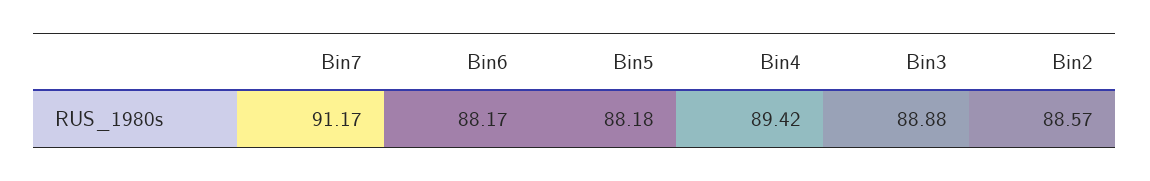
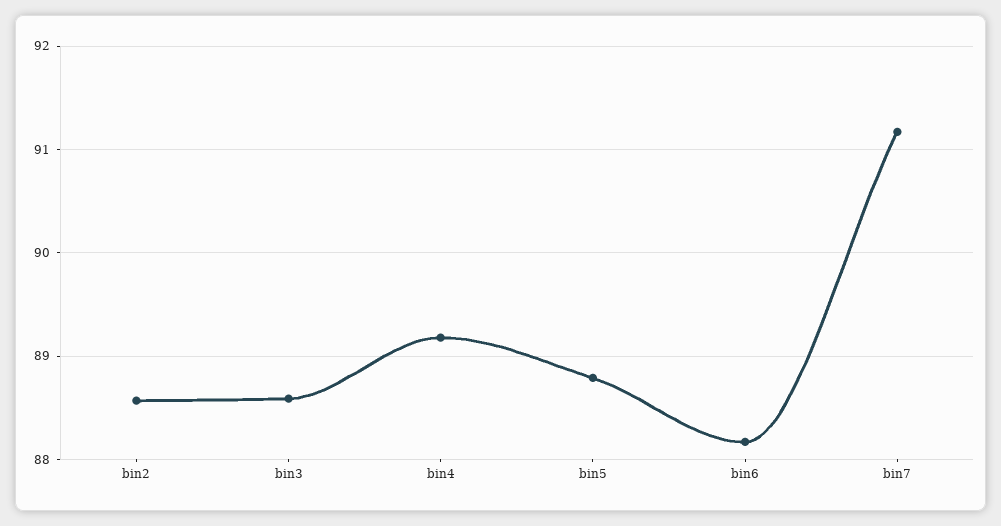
  {
    "Bin7": 91.17,
    "Bin6": 88.17,
-   "Bin5": 88.18,
+   "Bin5": 88.8,
-   "Bin4": 89.42,
+   "Bin4": 89.2,
-   "Bin3": 88.88,
+   "Bin3": 88.6,
    "Bin2": 88.57
  }

